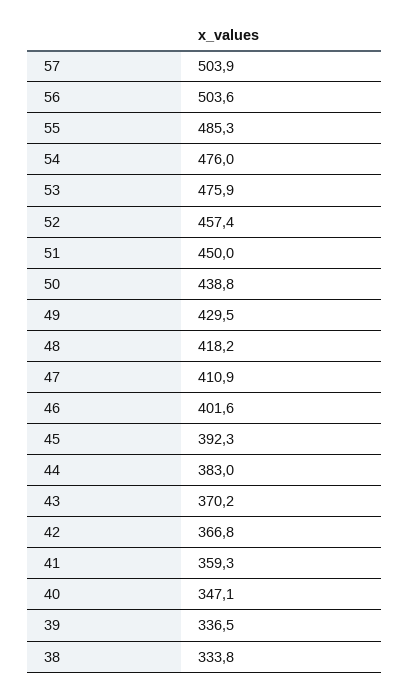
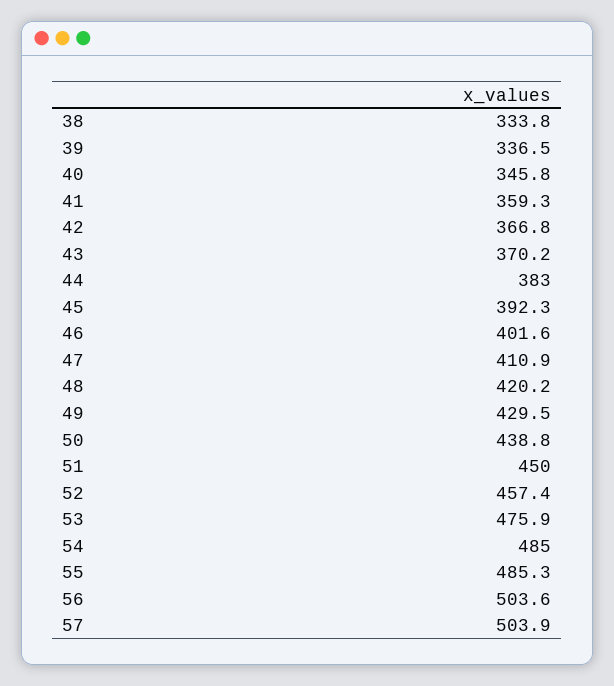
  {
    "57": 503.9,
    "56": 503.6,
    "55": 485.3,
-   "54": 476,
+   "54": 485,
    "53": 475.9,
    "52": 457.4,
    "51": 450,
    "50": 438.8,
    "49": 429.5,
-   "48": 418.2,
+   "48": 420.2,
    "47": 410.9,
    "46": 401.6,
    "45": 392.3,
    "44": 383,
    "43": 370.2,
    "42": 366.8,
    "41": 359.3,
-   "40": 347.1,
+   "40": 345.8,
    "39": 336.5,
    "38": 333.8
  }

